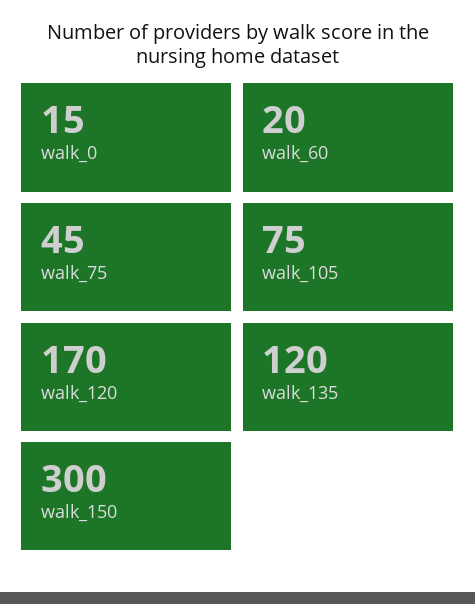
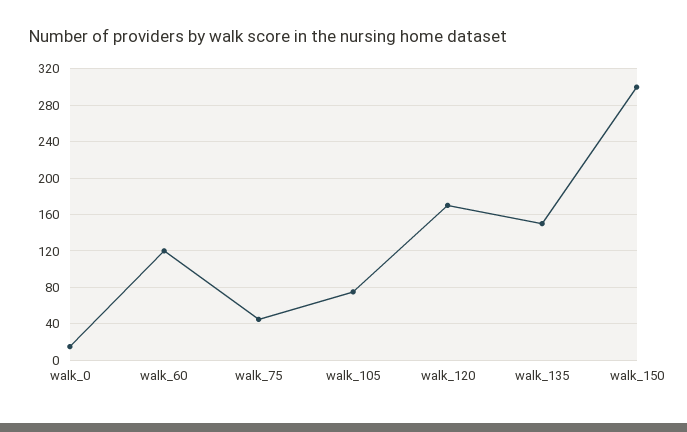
  {
    "walk_0": 15,
-   "walk_60": 20,
+   "walk_60": 120,
    "walk_75": 45,
    "walk_105": 75,
    "walk_120": 170,
-   "walk_135": 120,
+   "walk_135": 150,
    "walk_150": 300
  }

